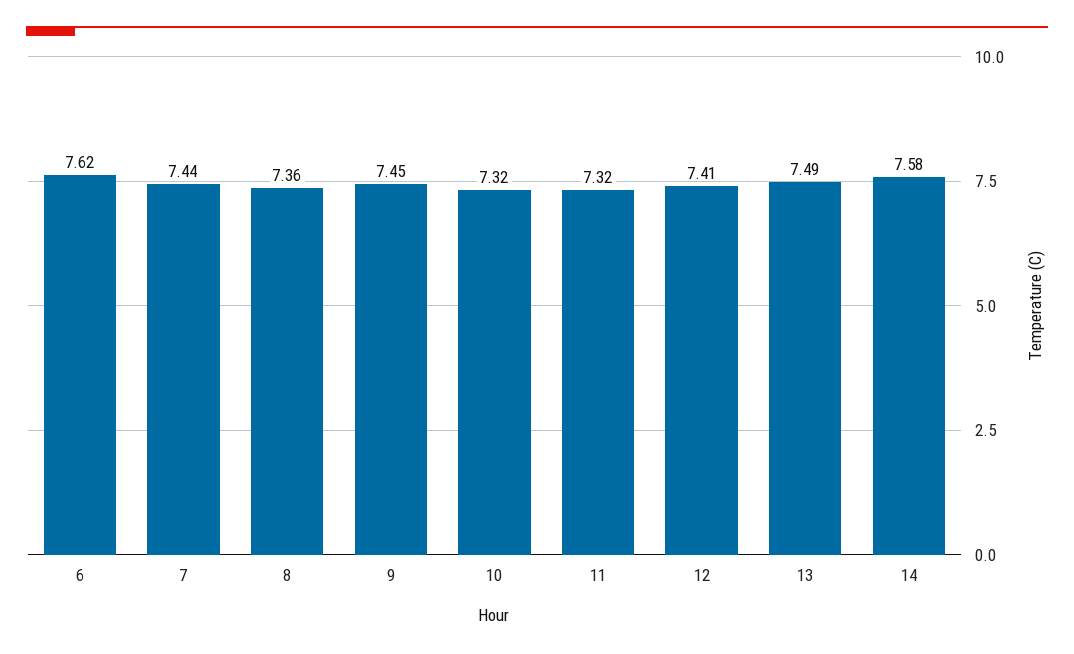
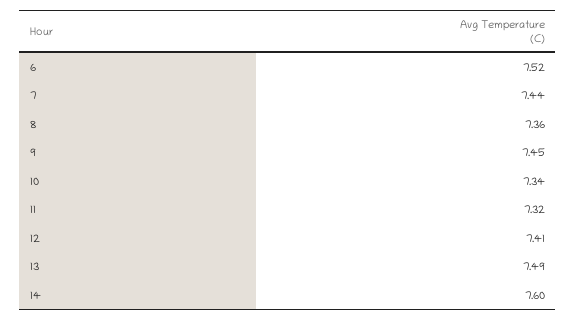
  {
-   "6": 7.62,
+   "6": 7.52,
    "7": 7.44,
    "8": 7.36,
    "9": 7.45,
-   "10": 7.32,
+   "10": 7.34,
    "11": 7.32,
    "12": 7.41,
    "13": 7.49,
-   "14": 7.58
+   "14": 7.6
  }

